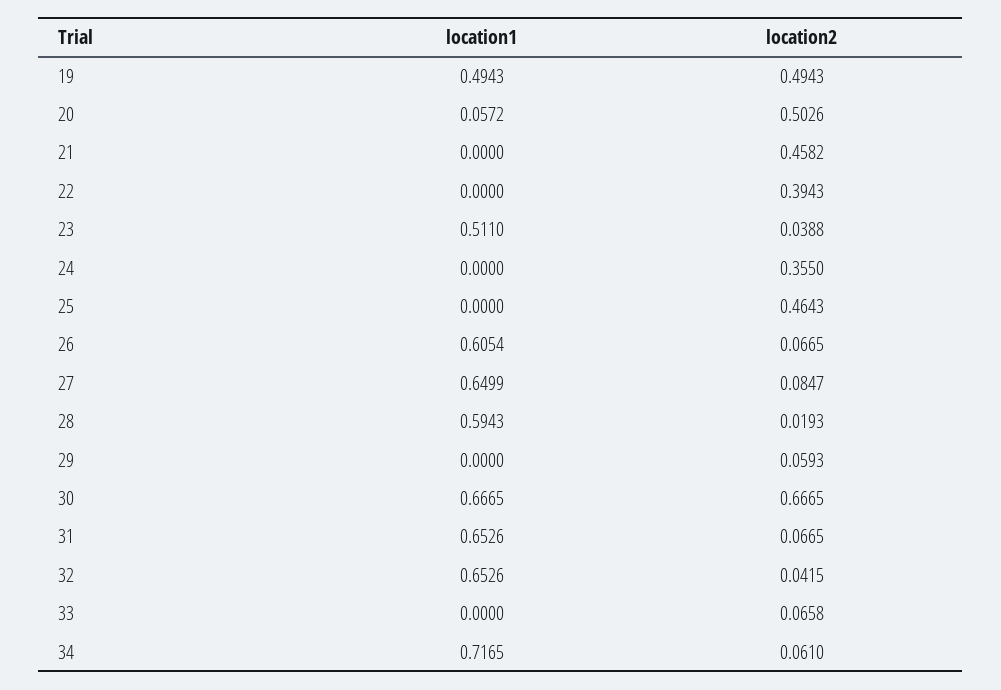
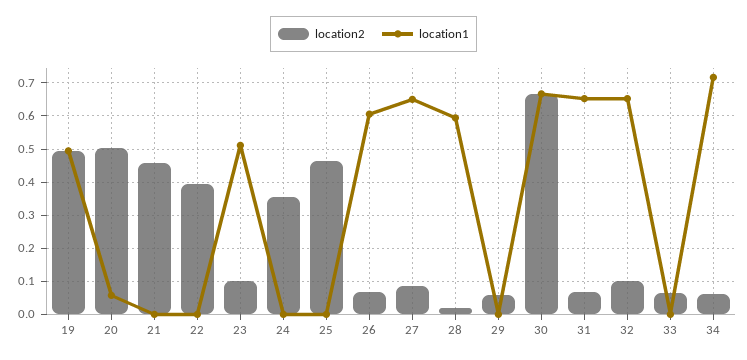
  {
    "location1": {
      "19": 0.4943,
      "20": 0.0572,
      "21": 0,
      "22": 0,
      "23": 0.511,
      "24": 0,
      "25": 0,
      "26": 0.6054,
      "27": 0.6499,
      "28": 0.5943,
      "29": 0,
      "30": 0.6665,
      "31": 0.6526,
      "32": 0.6526,
      "33": 0,
      "34": 0.7165
    },
    "location2": {
      "19": 0.4943,
      "20": 0.5026,
      "21": 0.4582,
      "22": 0.3943,
-     "23": 0.0388,
+     "23": 0.1,
      "24": 0.355,
      "25": 0.4643,
      "26": 0.0665,
      "27": 0.0847,
      "28": 0.0193,
      "29": 0.0593,
      "30": 0.6665,
      "31": 0.0665,
-     "32": 0.0415,
+     "32": 0.1,
      "33": 0.0658,
      "34": 0.061
    }
  }

